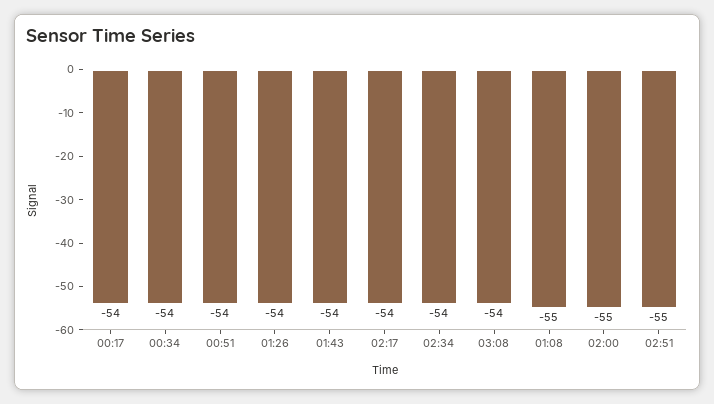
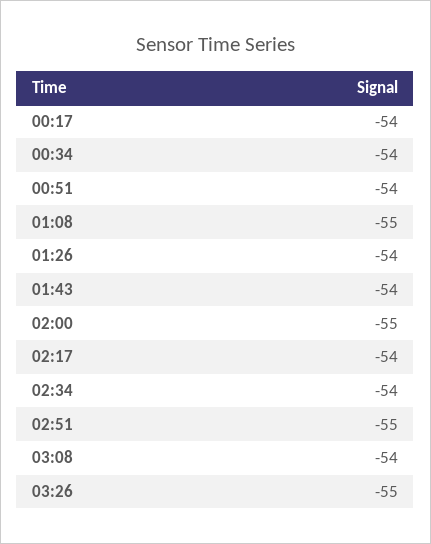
  {
    "00:17": -54,
    "00:34": -54,
    "00:51": -54,
    "01:26": -54,
    "01:43": -54,
    "02:17": -54,
    "02:34": -54,
    "03:08": -54,
    "01:08": -55,
    "02:00": -55,
-   "02:51": -55
+   "02:51": -55,
+   "03:26": -55
  }

